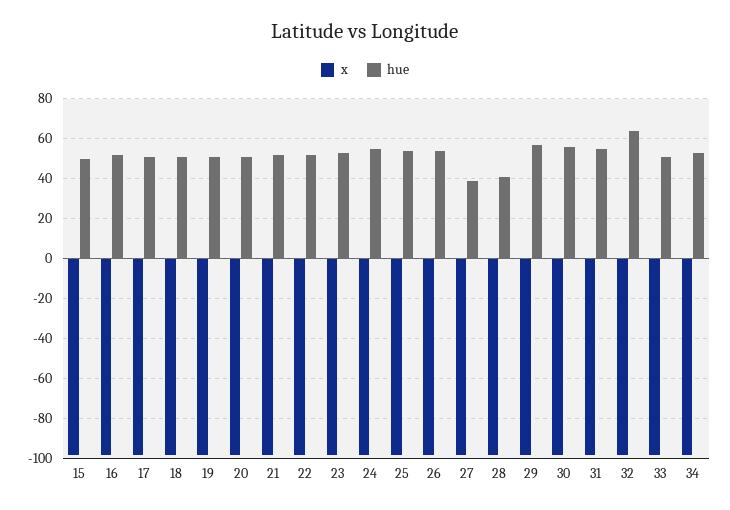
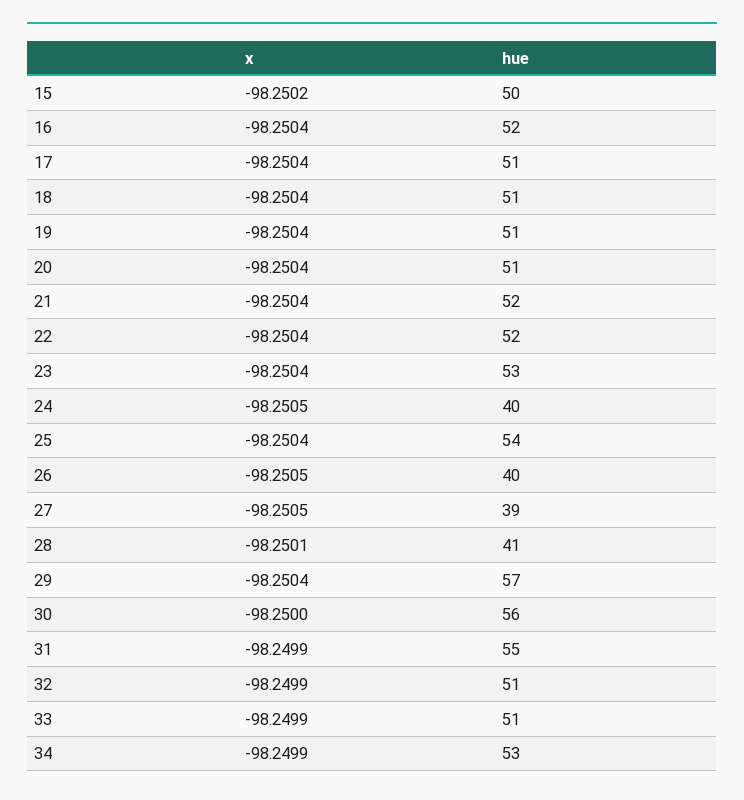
  {
    "x": {
      "15": -98.2502,
      "16": -98.2504,
      "17": -98.2504,
      "18": -98.2504,
      "19": -98.2504,
      "20": -98.2504,
      "21": -98.2504,
      "22": -98.2504,
      "23": -98.2504,
      "24": -98.2505,
      "25": -98.2504,
      "26": -98.2505,
      "27": -98.2505,
      "28": -98.2501,
      "29": -98.2504,
      "30": -98.25,
      "31": -98.2499,
      "32": -98.2499,
      "33": -98.2499,
      "34": -98.2499
    },
    "hue": {
      "15": 50,
      "16": 52,
      "17": 51,
      "18": 51,
      "19": 51,
      "20": 51,
      "21": 52,
      "22": 52,
      "23": 53,
-     "24": 55,
+     "24": 40,
      "25": 54,
-     "26": 55,
+     "26": 40,
      "27": 39,
      "28": 41,
      "29": 57,
      "30": 56,
      "31": 55,
-     "32": 65,
+     "32": 51,
      "33": 51,
      "34": 53
    }
  }

